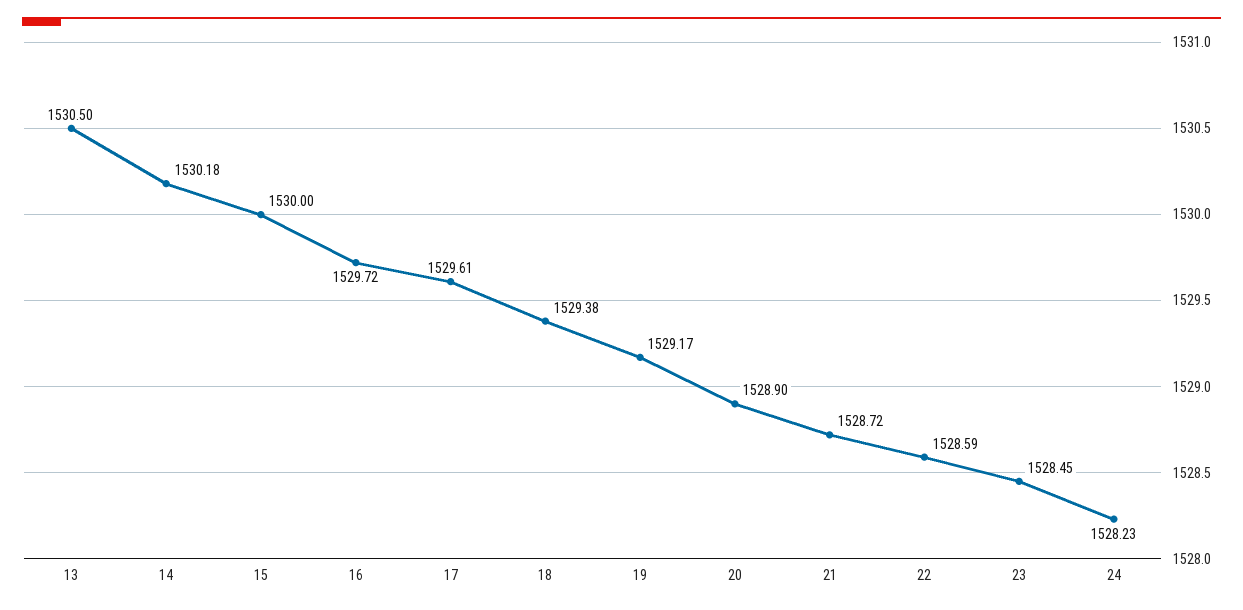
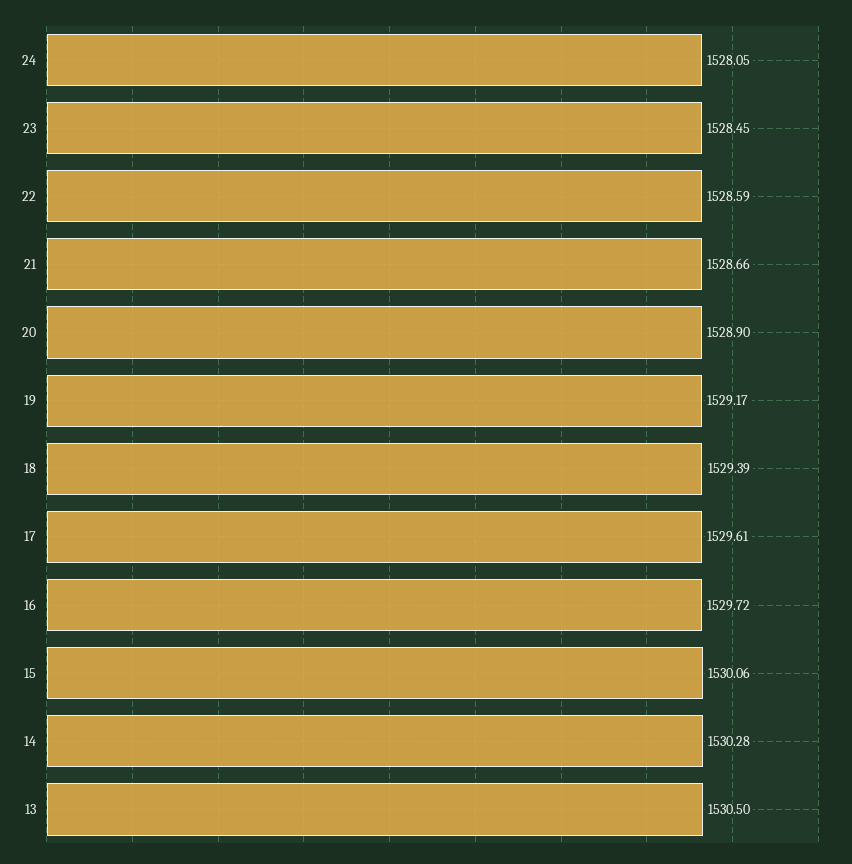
  {
    "13": 1530.5,
-   "14": 1530.18,
+   "14": 1530.28,
-   "15": 1530,
+   "15": 1530.06,
    "16": 1529.72,
    "17": 1529.61,
-   "18": 1529.38,
+   "18": 1529.39,
    "19": 1529.17,
    "20": 1528.9,
-   "21": 1528.72,
+   "21": 1528.66,
    "22": 1528.59,
    "23": 1528.45,
-   "24": 1528.23
+   "24": 1528.05
  }

